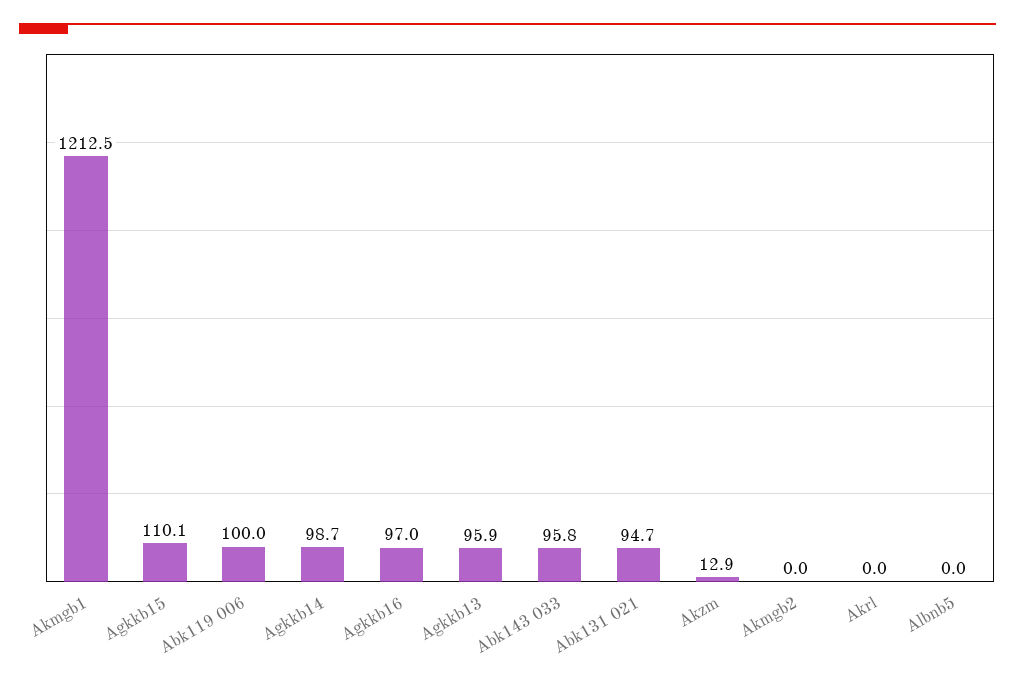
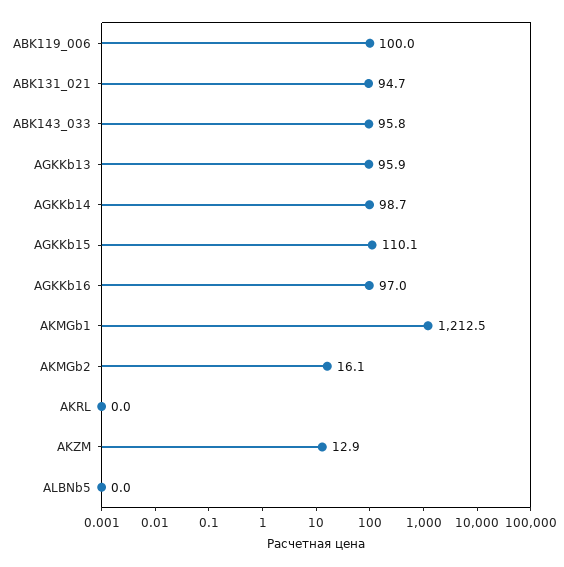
  {
    "Akmgb1": 1212.5,
    "Agkkb15": 110.1,
    "Abk119 006": 100,
    "Agkkb14": 98.7,
    "Agkkb16": 97,
    "Agkkb13": 95.9,
    "Abk143 033": 95.8,
    "Abk131 021": 94.7,
    "Akzm": 12.9,
-   "Akmgb2": 0,
+   "Akmgb2": 16.1,
    "Akrl": 0,
    "Albnb5": 0
  }

